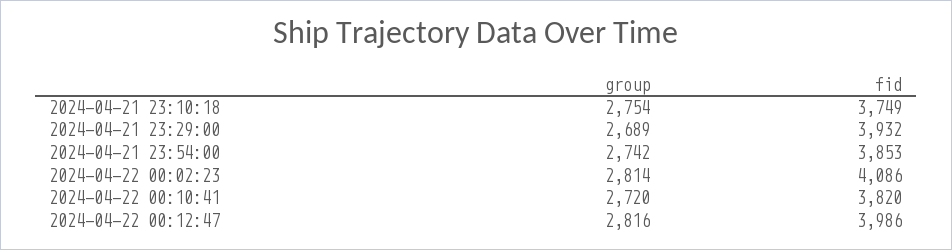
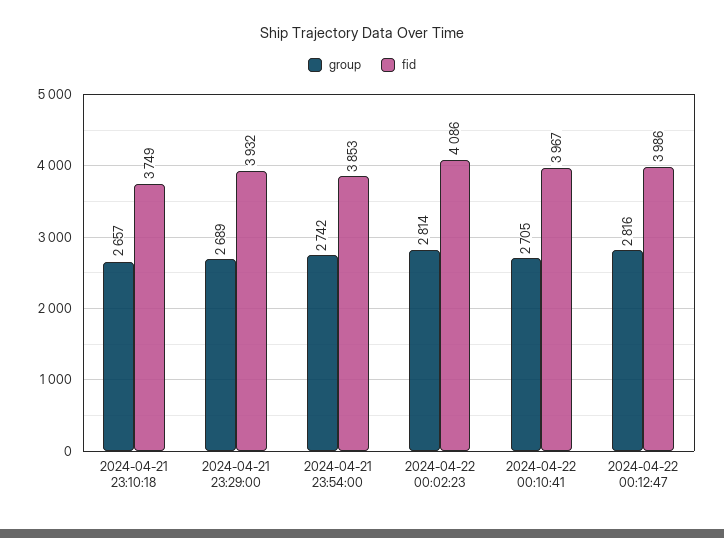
  {
    "group": {
-     "2024-04-21 23:10:18": 2754,
+     "2024-04-21 23:10:18": 2657,
      "2024-04-21 23:29:00": 2689,
      "2024-04-21 23:54:00": 2742,
      "2024-04-22 00:02:23": 2814,
-     "2024-04-22 00:10:41": 2720,
+     "2024-04-22 00:10:41": 2705,
      "2024-04-22 00:12:47": 2816
    },
    "fid": {
      "2024-04-21 23:10:18": 3749,
      "2024-04-21 23:29:00": 3932,
      "2024-04-21 23:54:00": 3853,
      "2024-04-22 00:02:23": 4086,
-     "2024-04-22 00:10:41": 3820,
+     "2024-04-22 00:10:41": 3967,
      "2024-04-22 00:12:47": 3986
    }
  }

